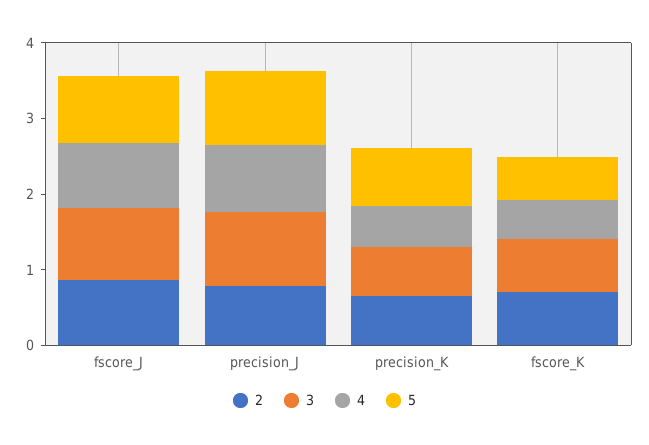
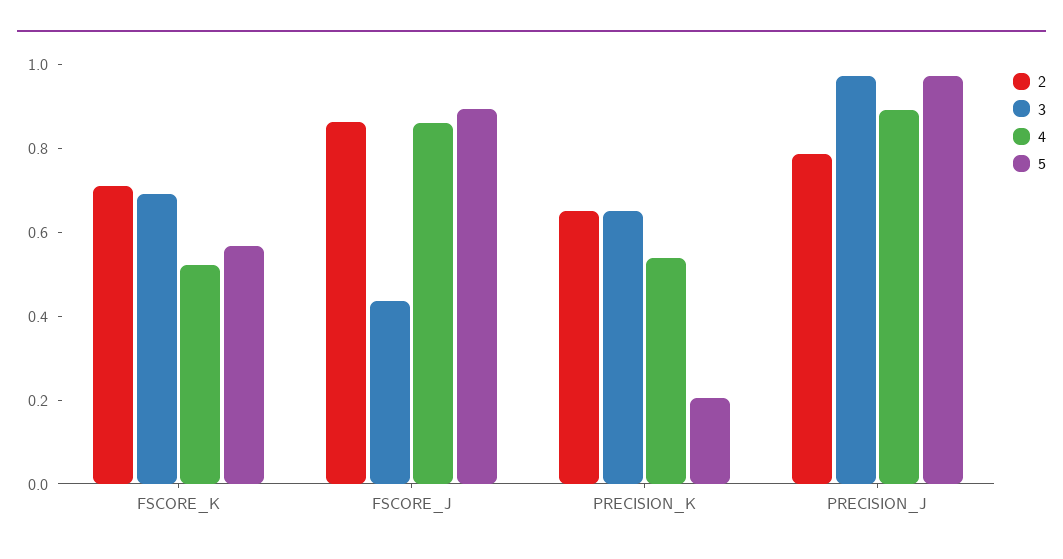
  {
    "2": {
      "fscore_J": 0.85,
      "precision_J": 0.8,
      "precision_K": 0.65,
      "fscore_K": 0.7
    },
    "3": {
-     "fscore_J": 1,
+     "fscore_J": 0.45,
      "precision_J": 0.95,
      "precision_K": 0.65,
      "fscore_K": 0.7
    },
    "4": {
      "fscore_J": 0.85,
      "precision_J": 0.9,
      "precision_K": 0.55,
      "fscore_K": 0.5
    },
    "5": {
      "fscore_J": 0.9,
      "precision_J": 0.95,
-     "precision_K": 0.8,
+     "precision_K": 0.2,
      "fscore_K": 0.55
    }
  }

